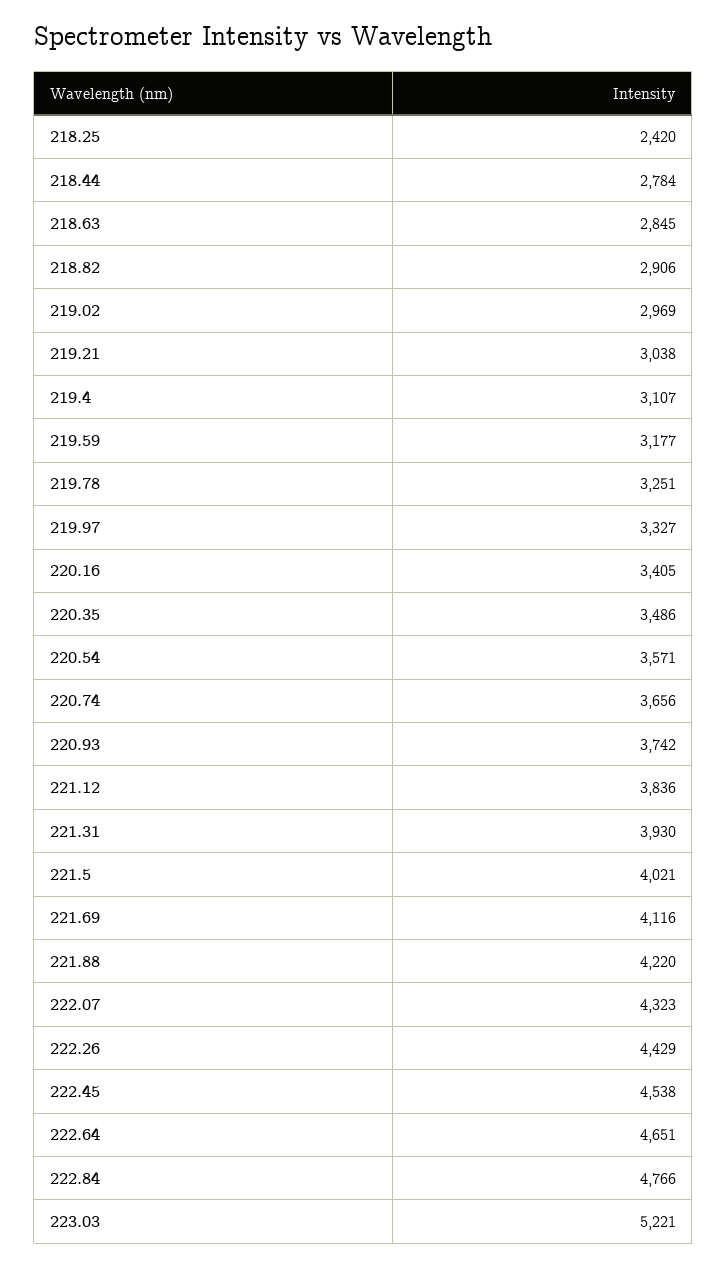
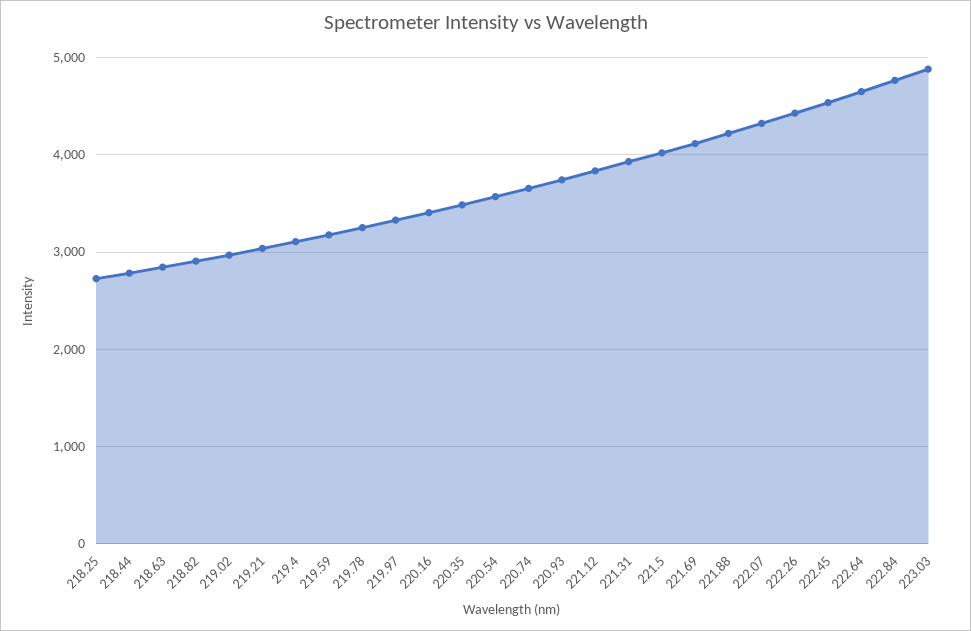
  {
-   "218.25": 2420,
+   "218.25": 2700,
    "218.44": 2784,
    "218.63": 2845,
    "218.82": 2906,
    "219.02": 2969,
    "219.21": 3038,
    "219.4": 3107,
    "219.59": 3177,
    "219.78": 3251,
    "219.97": 3327,
    "220.16": 3405,
    "220.35": 3486,
    "220.54": 3571,
    "220.74": 3656,
    "220.93": 3742,
    "221.12": 3836,
    "221.31": 3930,
    "221.5": 4021,
    "221.69": 4116,
    "221.88": 4220,
    "222.07": 4323,
    "222.26": 4429,
    "222.45": 4538,
    "222.64": 4651,
    "222.84": 4766,
-   "223.03": 5221
+   "223.03": 4900
  }

